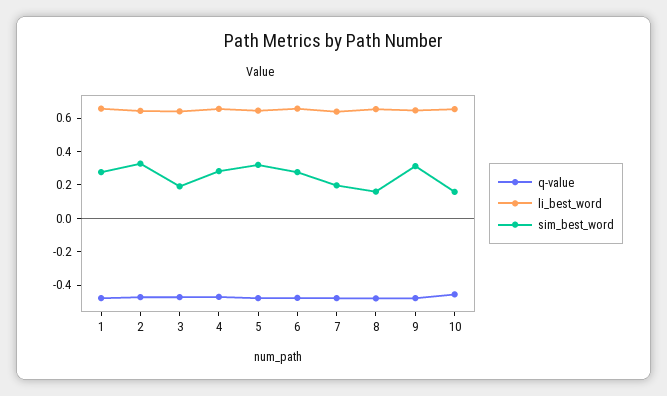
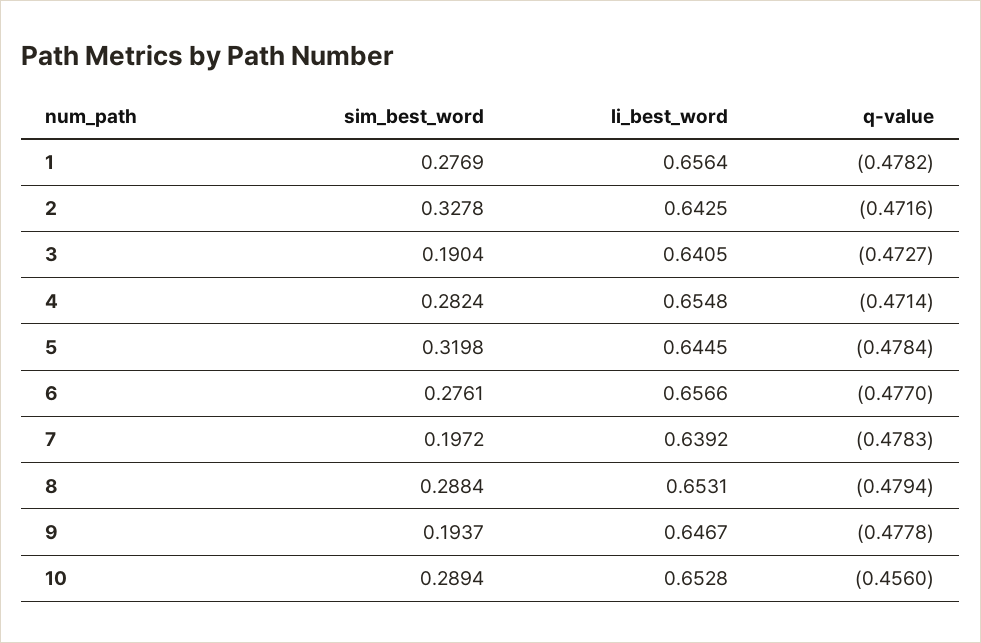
  {
    "q-value": {
      "1": -0.4782,
      "2": -0.4716,
      "3": -0.4727,
      "4": -0.4714,
      "5": -0.4784,
      "6": -0.477,
      "7": -0.4783,
      "8": -0.4794,
      "9": -0.4778,
      "10": -0.456
    },
    "li_best_word": {
      "1": 0.6564,
      "2": 0.6425,
      "3": 0.6405,
      "4": 0.6548,
      "5": 0.6445,
      "6": 0.6566,
      "7": 0.6392,
      "8": 0.6531,
      "9": 0.6467,
      "10": 0.6528
    },
    "sim_best_word": {
      "1": 0.2769,
      "2": 0.3278,
      "3": 0.1904,
      "4": 0.2824,
      "5": 0.3198,
      "6": 0.2761,
      "7": 0.1972,
-     "8": 0.15,
+     "8": 0.2884,
-     "9": 0.3,
+     "9": 0.1937,
-     "10": 0.15
+     "10": 0.2894
    }
  }

